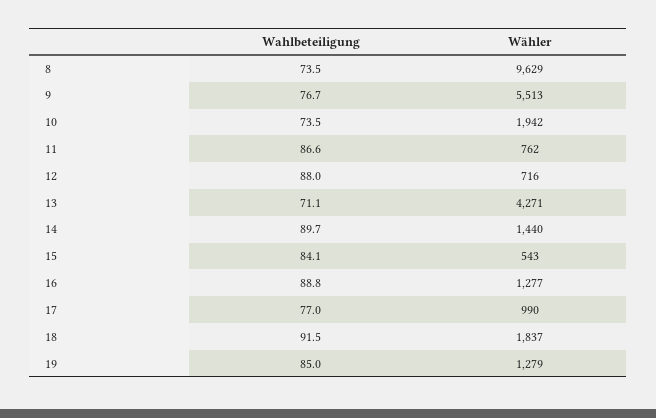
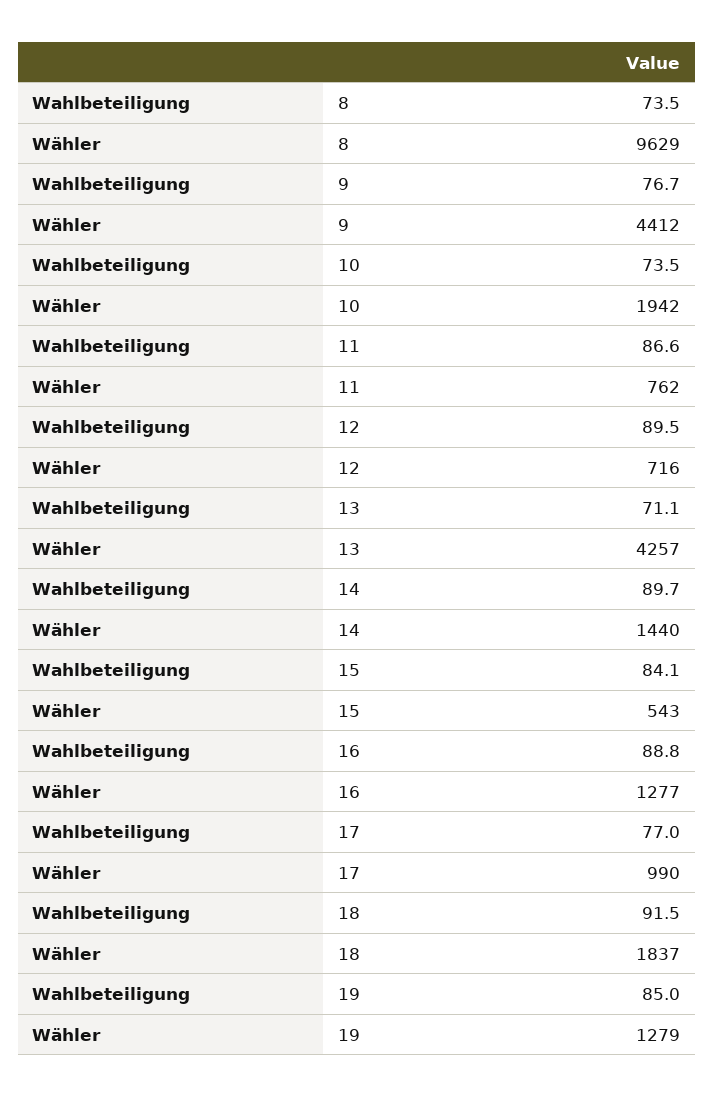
  {
    "Wahlbeteiligung": {
      "8": 73.5,
      "9": 76.7,
      "10": 73.5,
      "11": 86.6,
-     "12": 88,
+     "12": 89.5,
      "13": 71.1,
      "14": 89.7,
      "15": 84.1,
      "16": 88.8,
      "17": 77,
      "18": 91.5,
      "19": 85
    },
    "Wähler": {
      "8": 9629,
-     "9": 5513,
+     "9": 4412,
      "10": 1942,
      "11": 762,
      "12": 716,
-     "13": 4271,
+     "13": 4257,
      "14": 1440,
      "15": 543,
      "16": 1277,
      "17": 990,
      "18": 1837,
      "19": 1279
    }
  }

